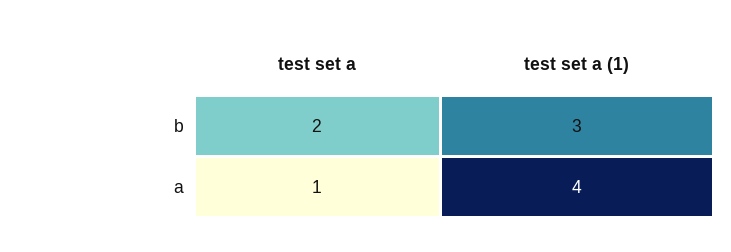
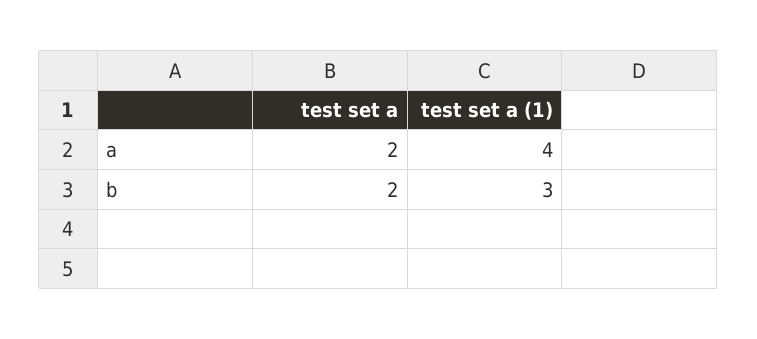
  {
    "test set a": {
      "b": 2,
-     "a": 1
+     "a": 2
    },
    "test set a (1)": {
      "b": 3,
      "a": 4
    }
  }

